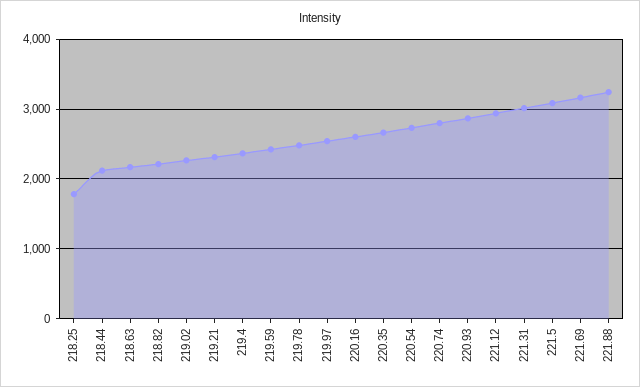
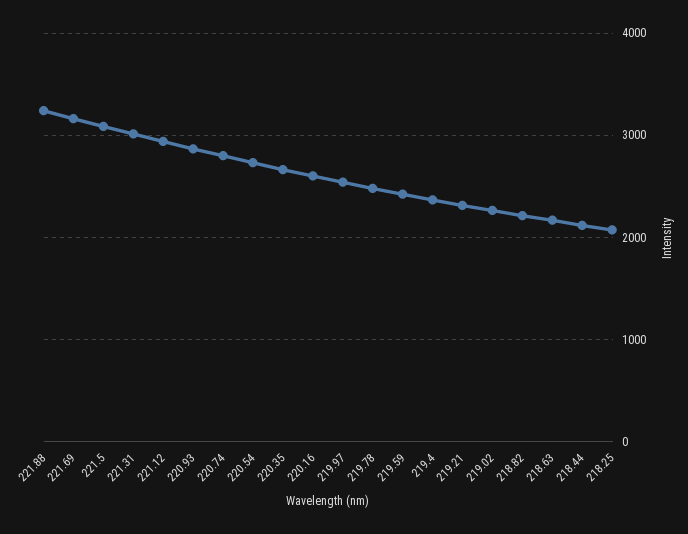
  {
-   "218.25": 1800,
+   "218.25": 2100,
    "218.44": 2100,
    "218.63": 2200,
    "218.82": 2200,
    "219.02": 2300,
    "219.21": 2300,
    "219.4": 2400,
    "219.59": 2400,
    "219.78": 2500,
    "219.97": 2500,
    "220.16": 2600,
    "220.35": 2700,
    "220.54": 2700,
    "220.74": 2800,
    "220.93": 2900,
    "221.12": 2900,
    "221.31": 3000,
    "221.5": 3100,
    "221.69": 3200,
    "221.88": 3200
  }

